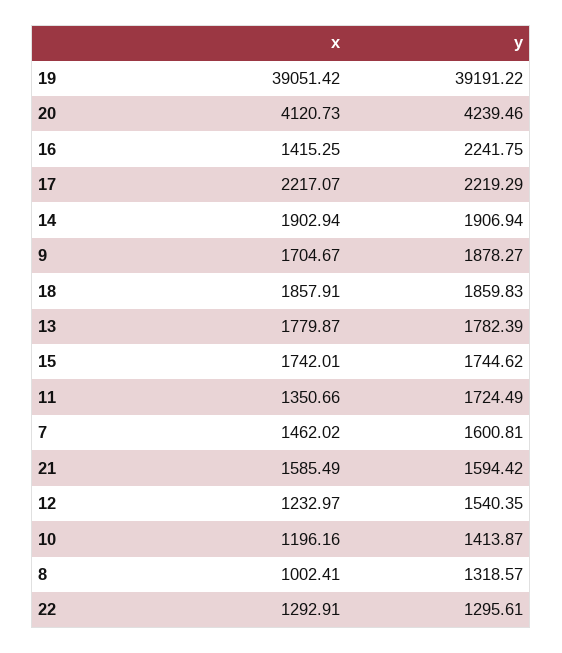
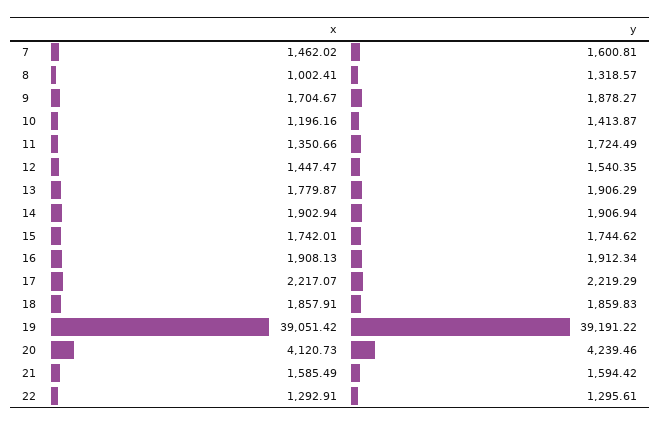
  {
    "x": {
      "19": 39051.42,
      "20": 4120.73,
-     "16": 1415.25,
+     "16": 1908.13,
      "17": 2217.07,
      "14": 1902.94,
      "9": 1704.67,
      "18": 1857.91,
      "13": 1779.87,
      "15": 1742.01,
      "11": 1350.66,
      "7": 1462.02,
      "21": 1585.49,
-     "12": 1232.97,
+     "12": 1447.47,
      "10": 1196.16,
      "8": 1002.41,
      "22": 1292.91
    },
    "y": {
      "19": 39191.22,
      "20": 4239.46,
-     "16": 2241.75,
+     "16": 1912.34,
      "17": 2219.29,
      "14": 1906.94,
      "9": 1878.27,
      "18": 1859.83,
-     "13": 1782.39,
+     "13": 1906.29,
      "15": 1744.62,
      "11": 1724.49,
      "7": 1600.81,
      "21": 1594.42,
      "12": 1540.35,
      "10": 1413.87,
      "8": 1318.57,
      "22": 1295.61
    }
  }

